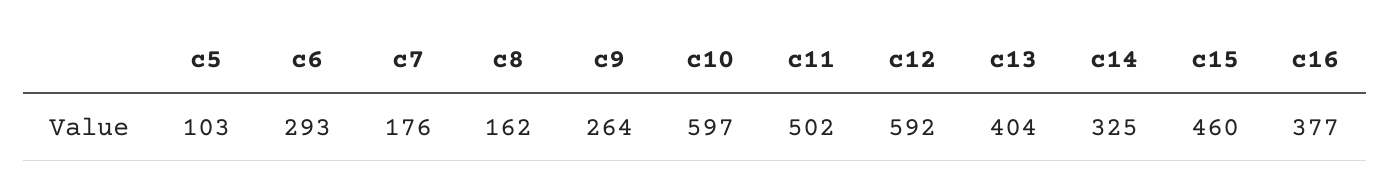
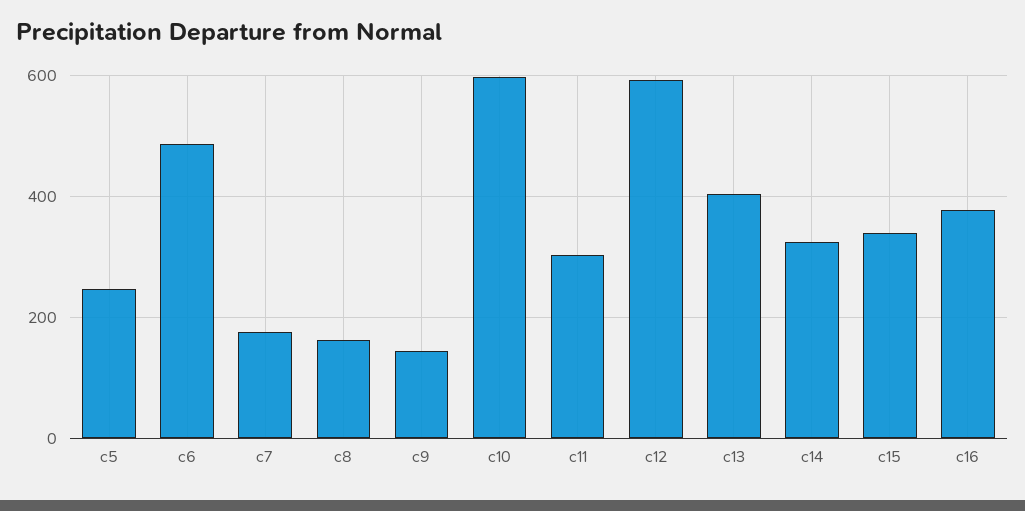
  {
-   "c5": 103,
+   "c5": 240,
-   "c6": 293,
+   "c6": 480,
    "c7": 176,
    "c8": 162,
-   "c9": 264,
+   "c9": 140,
    "c10": 597,
-   "c11": 502,
+   "c11": 300,
    "c12": 592,
    "c13": 404,
    "c14": 325,
-   "c15": 460,
+   "c15": 340,
    "c16": 377
  }

